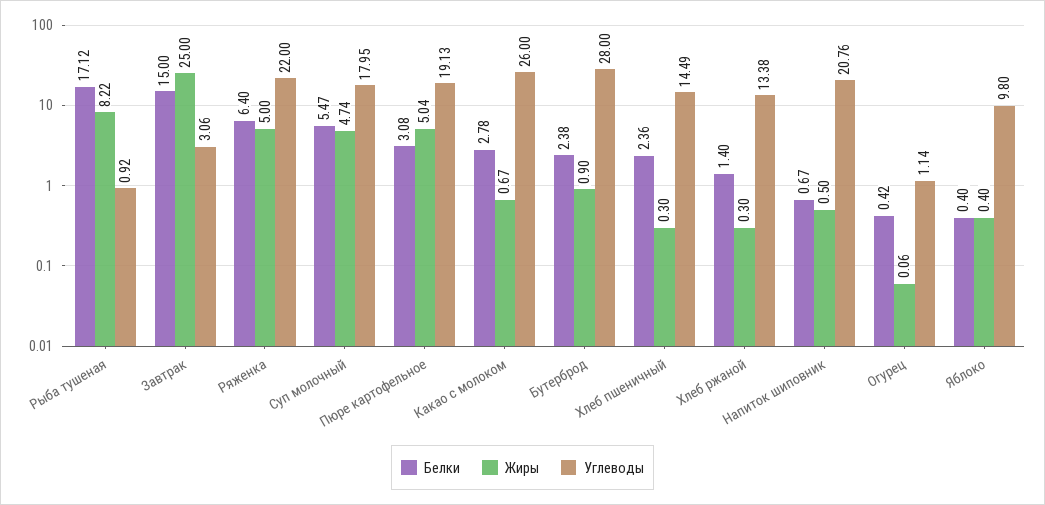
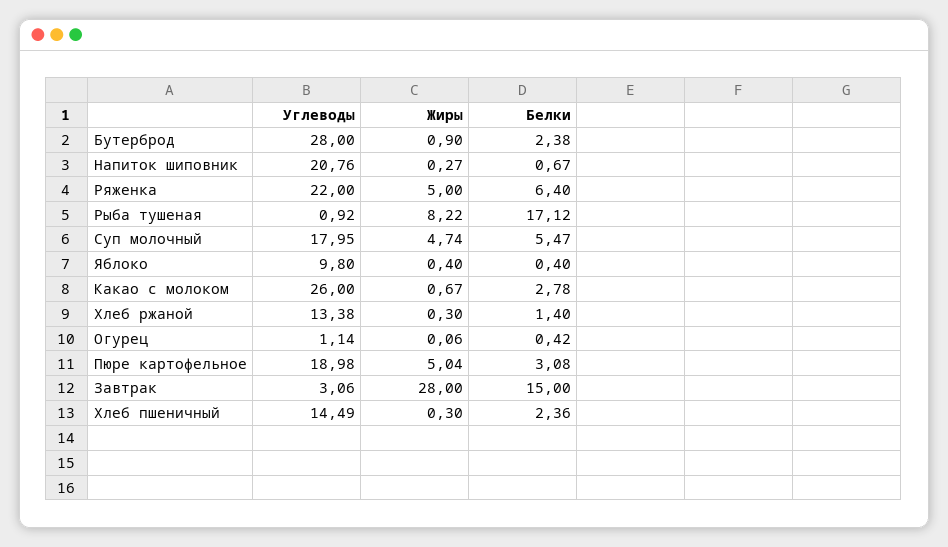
  {
    "Белки": {
      "Рыба тушеная": 17.12,
      "Завтрак": 15,
      "Ряженка": 6.4,
      "Суп молочный": 5.47,
      "Пюре картофельное": 3.08,
      "Какао с молоком": 2.78,
      "Бутерброд": 2.38,
      "Хлеб пшеничный": 2.36,
      "Хлеб ржаной": 1.4,
      "Напиток шиповник": 0.67,
      "Огурец": 0.42,
      "Яблоко": 0.4
    },
    "Жиры": {
      "Рыба тушеная": 8.22,
-     "Завтрак": 25,
+     "Завтрак": 28,
      "Ряженка": 5,
      "Суп молочный": 4.74,
      "Пюре картофельное": 5.04,
      "Какао с молоком": 0.67,
      "Бутерброд": 0.9,
      "Хлеб пшеничный": 0.3,
      "Хлеб ржаной": 0.3,
-     "Напиток шиповник": 0.5,
+     "Напиток шиповник": 0.27,
      "Огурец": 0.06,
      "Яблоко": 0.4
    },
    "Углеводы": {
      "Рыба тушеная": 0.92,
      "Завтрак": 3.06,
      "Ряженка": 22,
      "Суп молочный": 17.95,
-     "Пюре картофельное": 19.13,
+     "Пюре картофельное": 18.98,
      "Какао с молоком": 26,
      "Бутерброд": 28,
      "Хлеб пшеничный": 14.49,
      "Хлеб ржаной": 13.38,
      "Напиток шиповник": 20.76,
      "Огурец": 1.14,
      "Яблоко": 9.8
    }
  }

